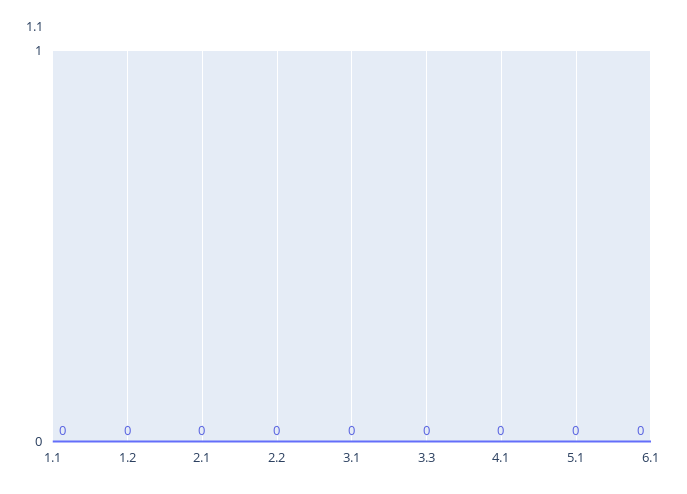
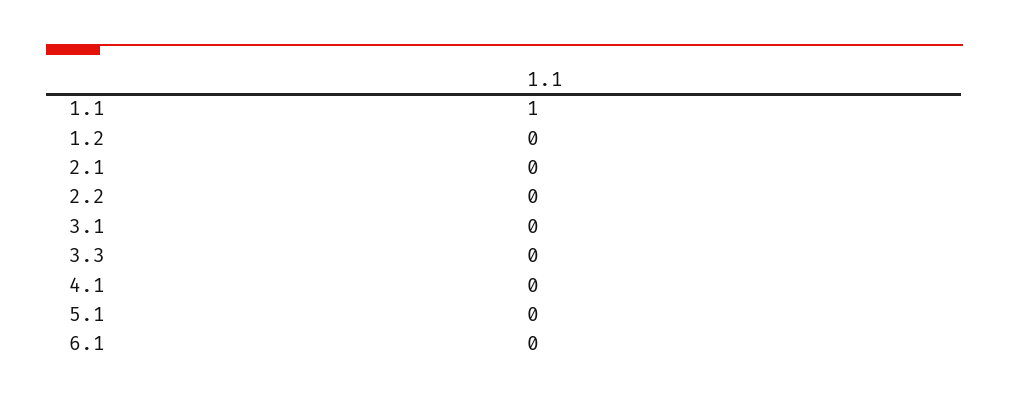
  {
-   "1.1": 0,
+   "1.1": 1,
    "1.2": 0,
    "2.1": 0,
    "2.2": 0,
    "3.1": 0,
    "3.3": 0,
    "4.1": 0,
    "5.1": 0,
    "6.1": 0
  }

